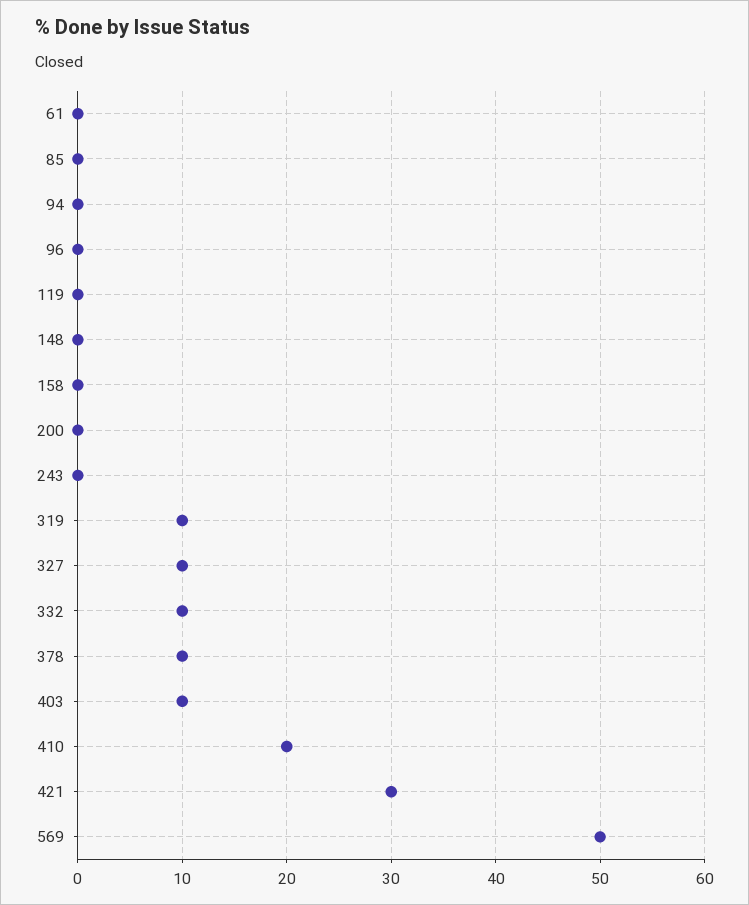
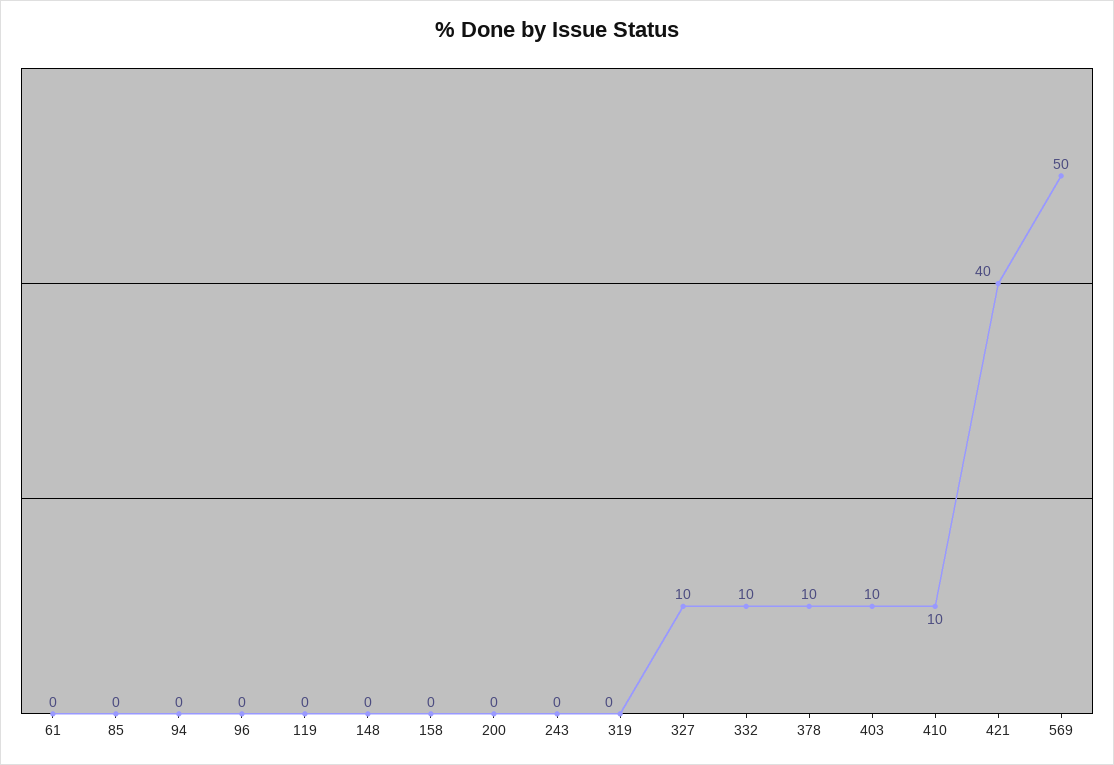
  {
    "61": 0,
    "85": 0,
    "94": 0,
    "96": 0,
    "119": 0,
    "148": 0,
    "158": 0,
    "200": 0,
    "243": 0,
-   "319": 10,
+   "319": 0,
    "327": 10,
    "332": 10,
    "378": 10,
    "403": 10,
-   "410": 20,
+   "410": 10,
-   "421": 30,
+   "421": 40,
    "569": 50
  }

